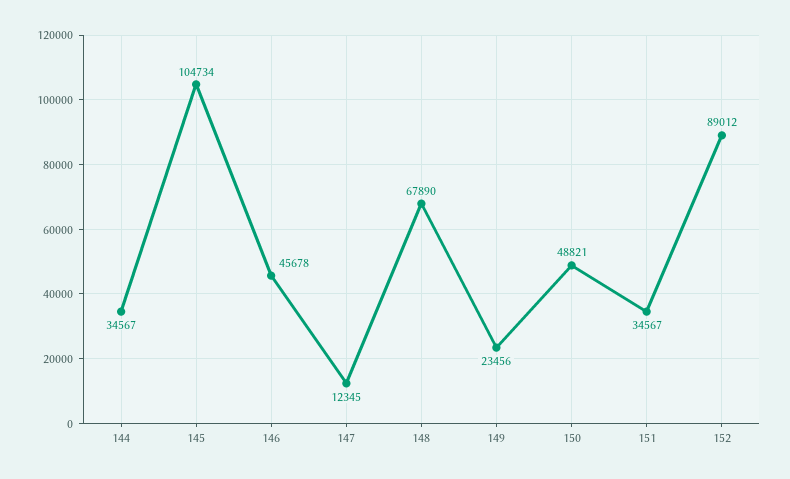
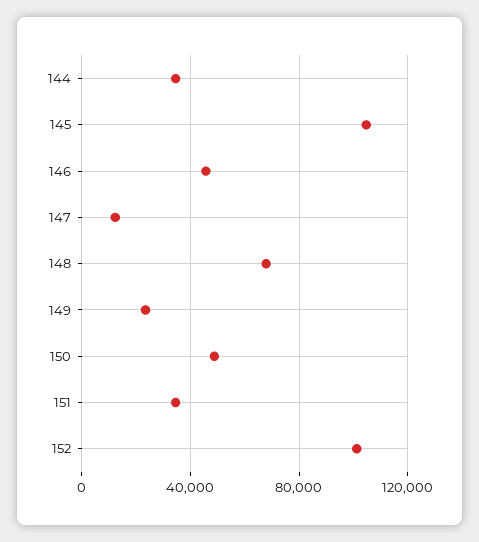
  {
    "144": 34567,
    "145": 104734,
    "146": 45678,
    "147": 12345,
    "148": 67890,
    "149": 23456,
    "150": 48821,
    "151": 34567,
-   "152": 89012
+   "152": 100000
  }

